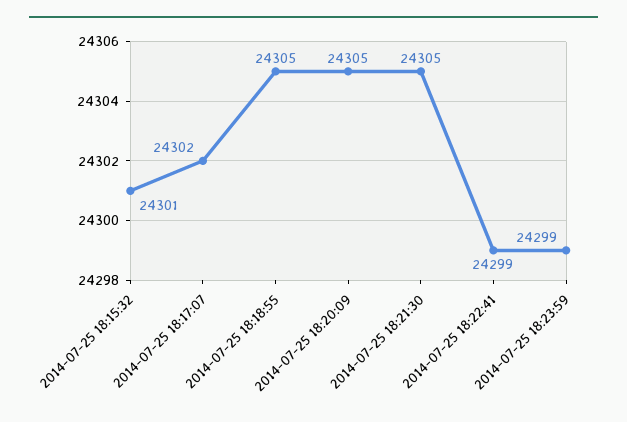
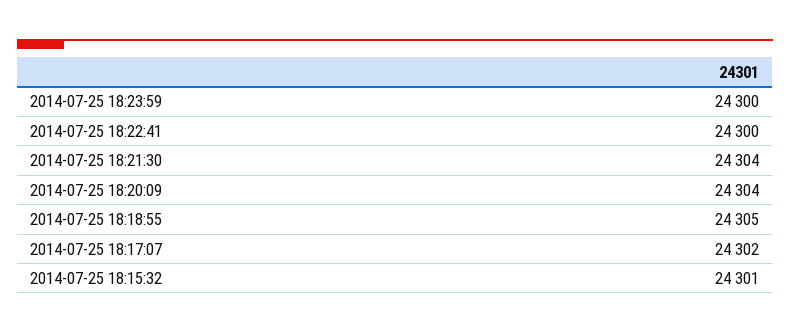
  {
    "2014-07-25 18:15:32": 24301,
    "2014-07-25 18:17:07": 24302,
    "2014-07-25 18:18:55": 24305,
-   "2014-07-25 18:20:09": 24305,
+   "2014-07-25 18:20:09": 24304,
-   "2014-07-25 18:21:30": 24305,
+   "2014-07-25 18:21:30": 24304,
-   "2014-07-25 18:22:41": 24299,
+   "2014-07-25 18:22:41": 24300,
-   "2014-07-25 18:23:59": 24299
+   "2014-07-25 18:23:59": 24300
  }

